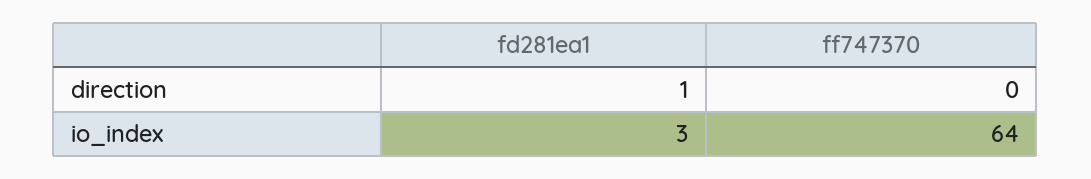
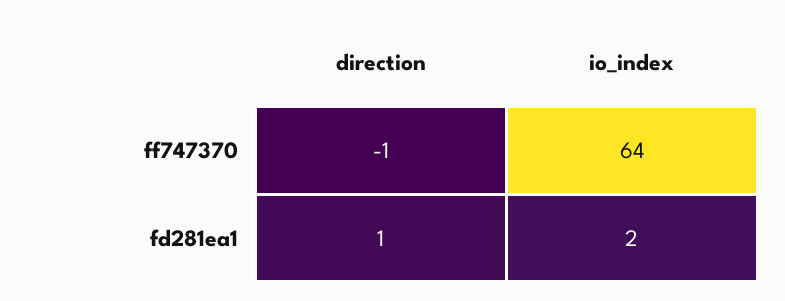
  {
    "fd281ea1": {
      "direction": 1,
-     "io_index": 3
+     "io_index": 2
    },
    "ff747370": {
-     "direction": 0,
+     "direction": -1,
      "io_index": 64
    }
  }

